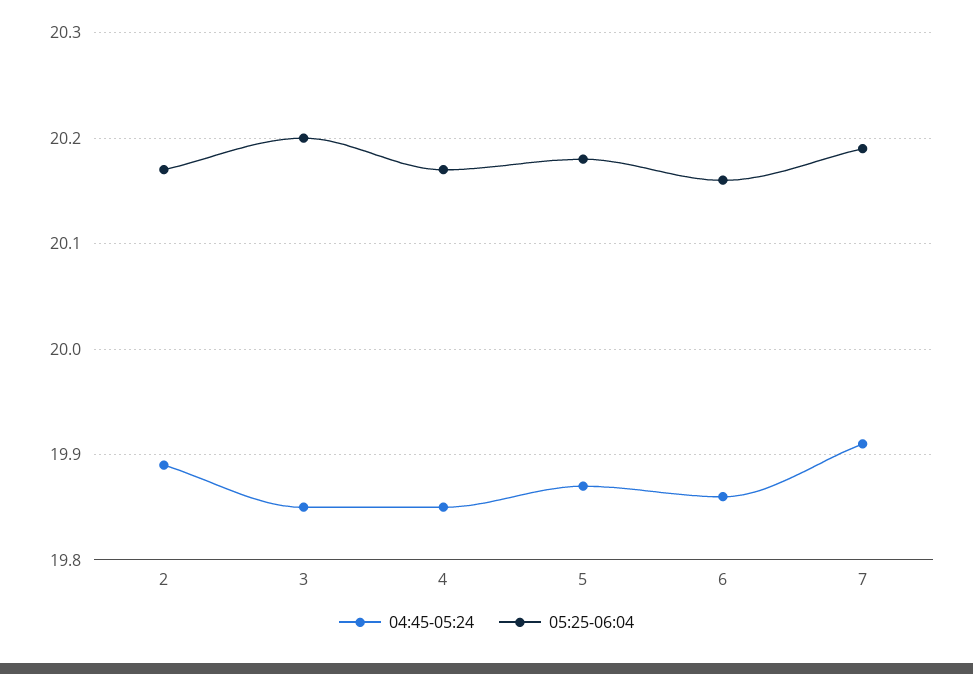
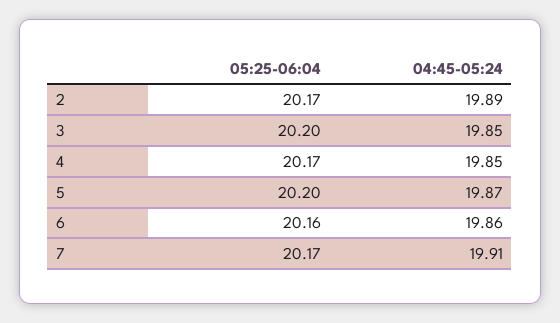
  {
    "04:45-05:24": {
      "2": 19.89,
      "3": 19.85,
      "4": 19.85,
      "5": 19.87,
      "6": 19.86,
      "7": 19.91
    },
    "05:25-06:04": {
      "2": 20.17,
      "3": 20.2,
      "4": 20.17,
-     "5": 20.18,
+     "5": 20.2,
      "6": 20.16,
-     "7": 20.19
+     "7": 20.17
    }
  }

